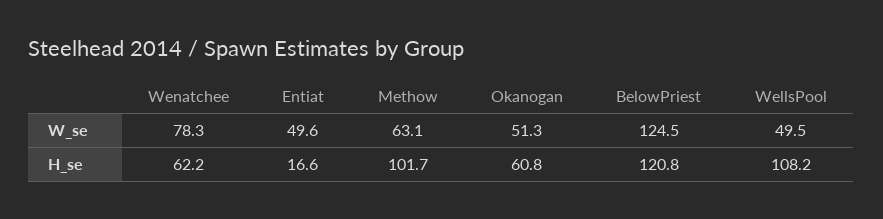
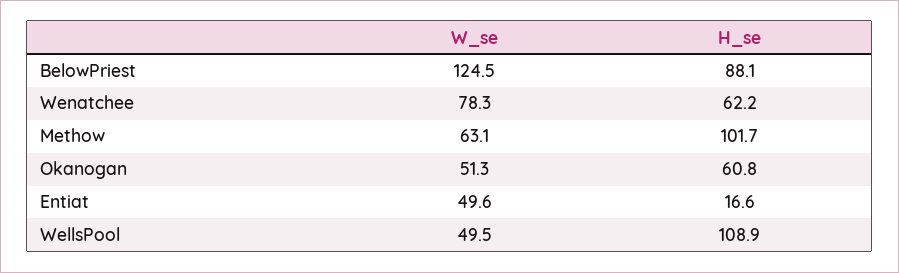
  {
    "Wenatchee": {
      "W_se": 78.3,
      "H_se": 62.2
    },
    "Entiat": {
      "W_se": 49.6,
      "H_se": 16.6
    },
    "Methow": {
      "W_se": 63.1,
      "H_se": 101.7
    },
    "Okanogan": {
      "W_se": 51.3,
      "H_se": 60.8
    },
    "BelowPriest": {
      "W_se": 124.5,
-     "H_se": 120.8
+     "H_se": 88.1
    },
    "WellsPool": {
      "W_se": 49.5,
-     "H_se": 108.2
+     "H_se": 108.9
    }
  }

